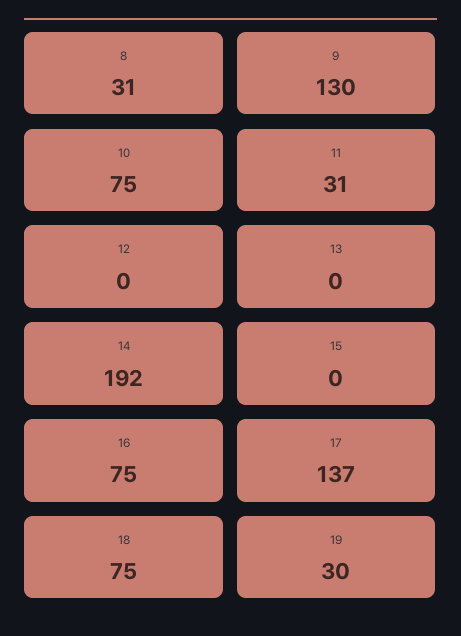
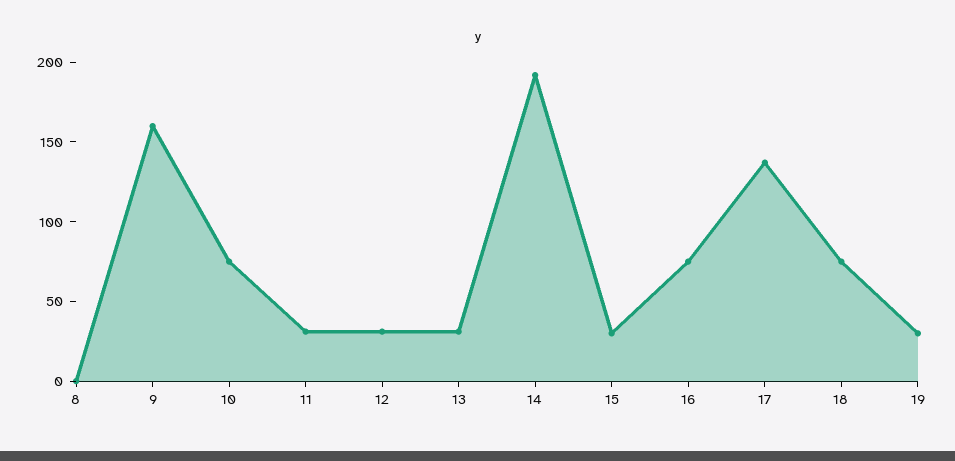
  {
-   "8": 31,
+   "8": 0,
-   "9": 130,
+   "9": 160,
    "10": 75,
    "11": 31,
-   "12": 0,
+   "12": 30,
-   "13": 0,
+   "13": 30,
    "14": 192,
-   "15": 0,
+   "15": 30,
    "16": 75,
    "17": 137,
    "18": 75,
    "19": 30
  }

